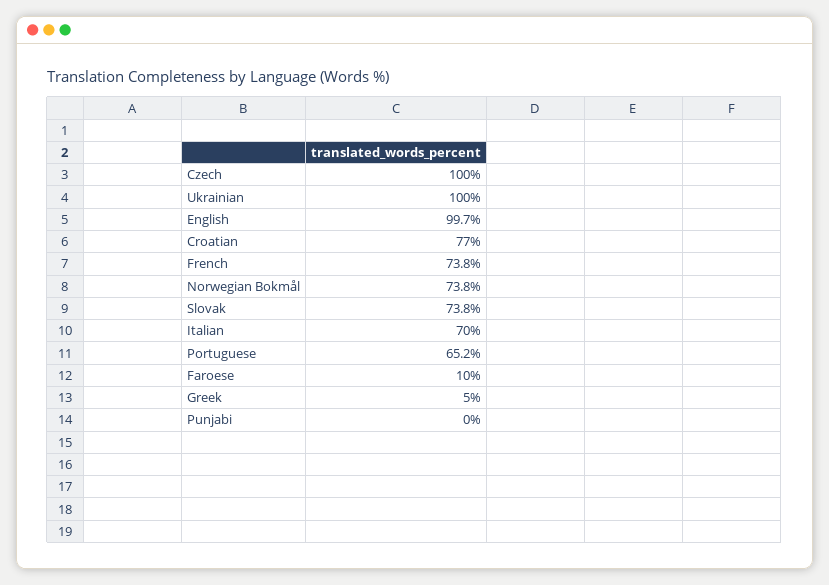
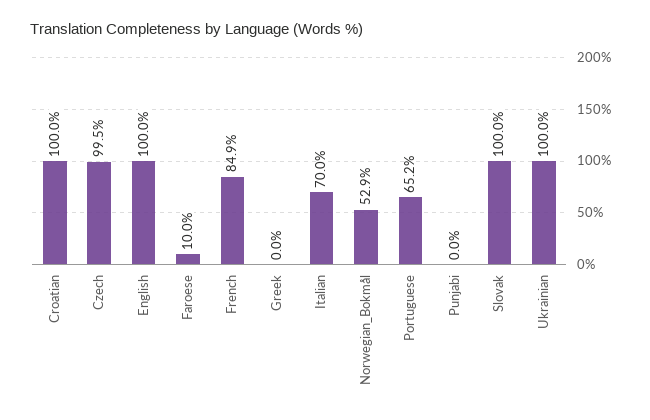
  {
-   "Czech": 100,
+   "Czech": 99.5,
    "Ukrainian": 100,
-   "English": 99.7,
+   "English": 100,
-   "Croatian": 77,
+   "Croatian": 100,
-   "French": 73.8,
+   "French": 84.9,
-   "Norwegian Bokmål": 73.8,
+   "Norwegian Bokmål": 52.9,
-   "Slovak": 73.8,
+   "Slovak": 100,
    "Italian": 70,
    "Portuguese": 65.2,
    "Faroese": 10,
-   "Greek": 5,
+   "Greek": 0,
    "Punjabi": 0
  }

